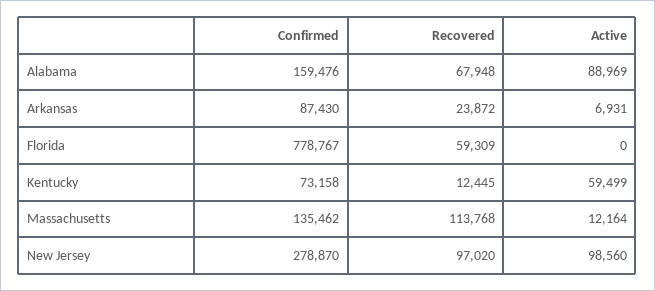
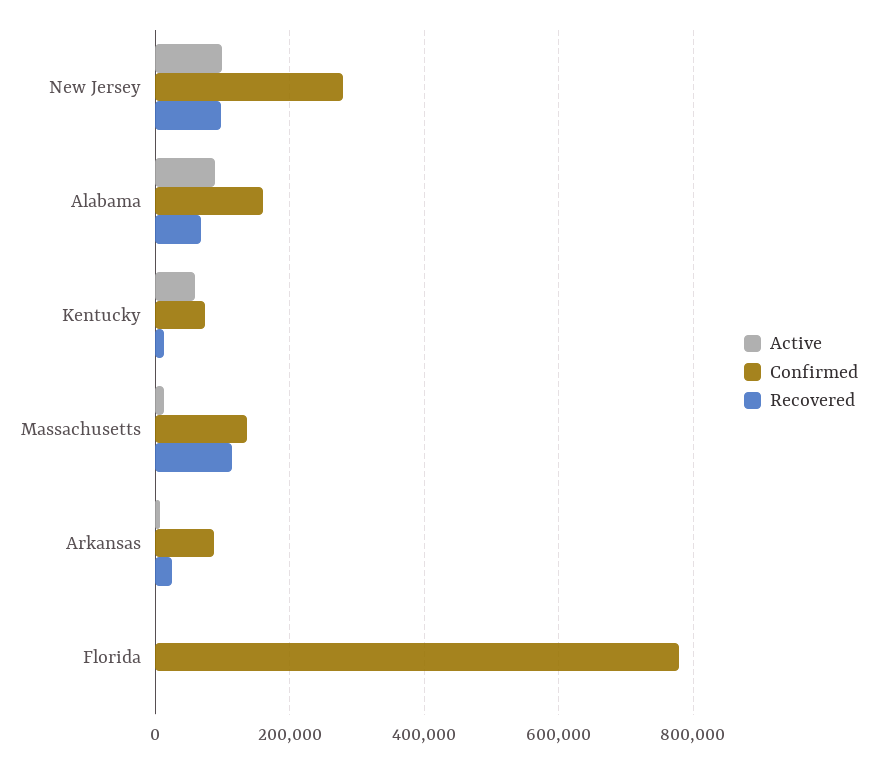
  {
    "Confirmed": {
      "Alabama": 159476,
      "Arkansas": 87430,
      "Florida": 778767,
      "Kentucky": 73158,
      "Massachusetts": 135462,
      "New Jersey": 278870
    },
    "Recovered": {
      "Alabama": 67948,
      "Arkansas": 23872,
-     "Florida": 59309,
+     "Florida": 0,
      "Kentucky": 12445,
      "Massachusetts": 113768,
      "New Jersey": 97020
    },
    "Active": {
      "Alabama": 88969,
      "Arkansas": 6931,
      "Florida": 0,
      "Kentucky": 59499,
      "Massachusetts": 12164,
      "New Jersey": 98560
    }
  }

